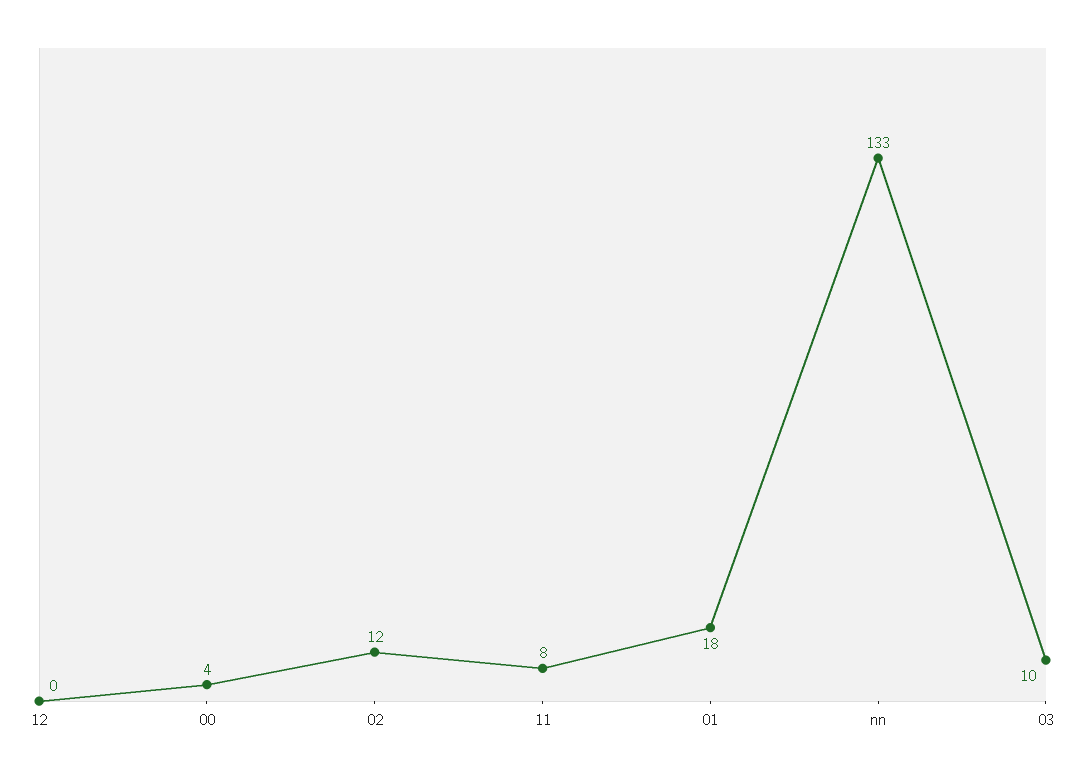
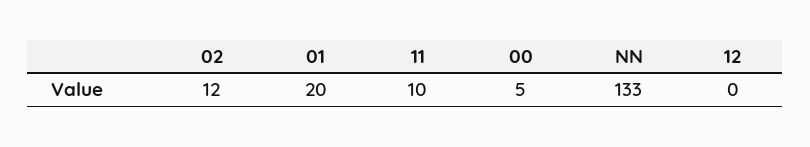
  {
    "12": 0,
-   "00": 4,
+   "00": 5,
    "02": 12,
-   "11": 8,
+   "11": 10,
-   "01": 18,
+   "01": 20,
-   "nn": 133,
+   "nn": 133
-   "03": 10
  }

